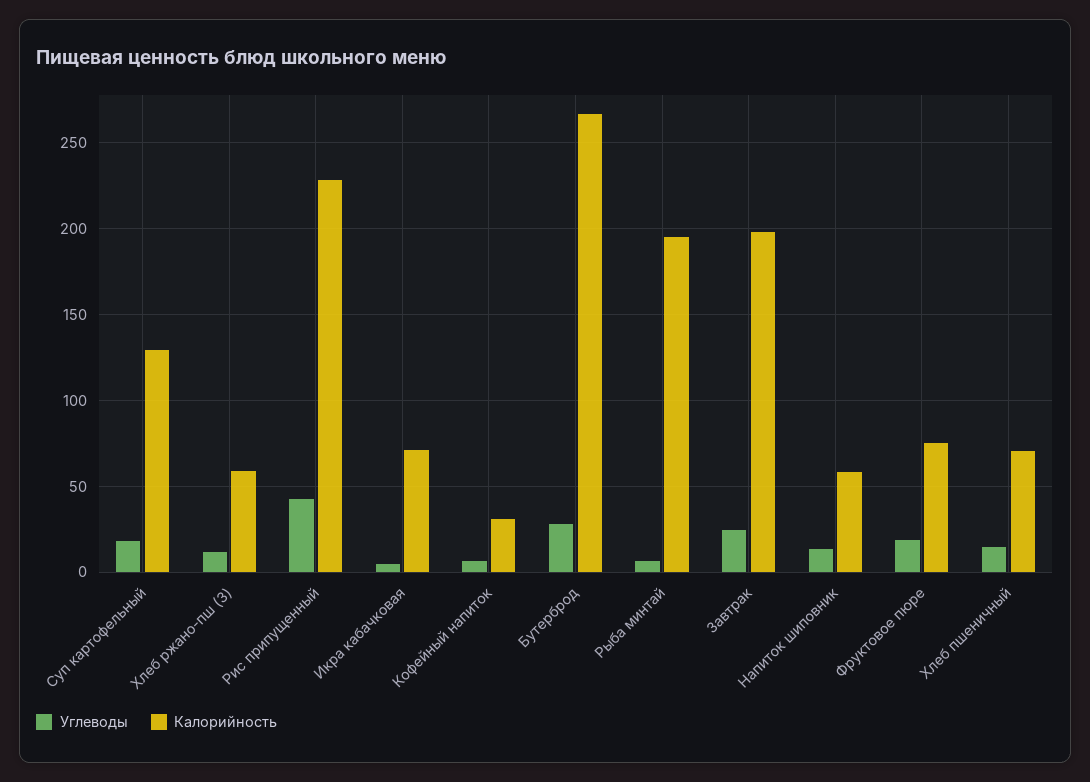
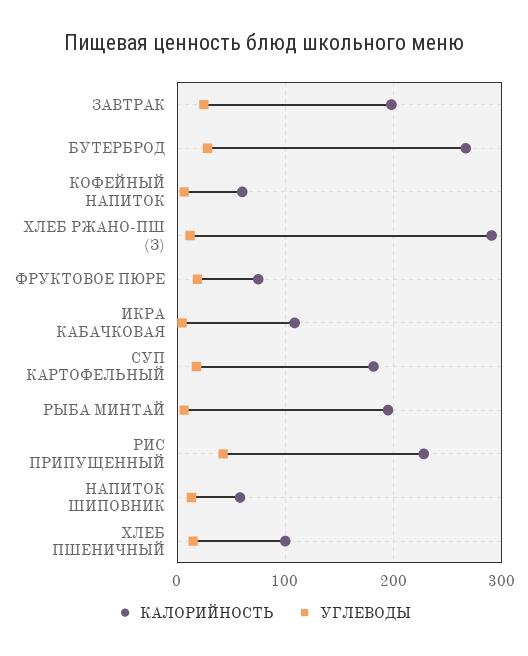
  {
    "Углеводы": {
      "Суп картофельный": 20,
      "Хлеб ржано-пш (З)": 10,
      "Рис припущенный": 45,
      "Икра кабачковая": 5,
      "Кофейный напиток": 5,
      "Бутерброд": 30,
      "Рыба минтай": 5,
      "Завтрак": 25,
      "Напиток шиповник": 15,
      "Фруктовое пюре": 20,
      "Хлеб пшеничный": 15
    },
    "Калорийность": {
-     "Суп картофельный": 130,
+     "Суп картофельный": 180,
-     "Хлеб ржано-пш (З)": 60,
+     "Хлеб ржано-пш (З)": 290,
      "Рис припущенный": 230,
-     "Икра кабачковая": 70,
+     "Икра кабачковая": 110,
-     "Кофейный напиток": 30,
+     "Кофейный напиток": 60,
      "Бутерброд": 265,
      "Рыба минтай": 195,
      "Завтрак": 200,
      "Напиток шиповник": 60,
      "Фруктовое пюре": 75,
-     "Хлеб пшеничный": 70
+     "Хлеб пшеничный": 100
    }
  }

